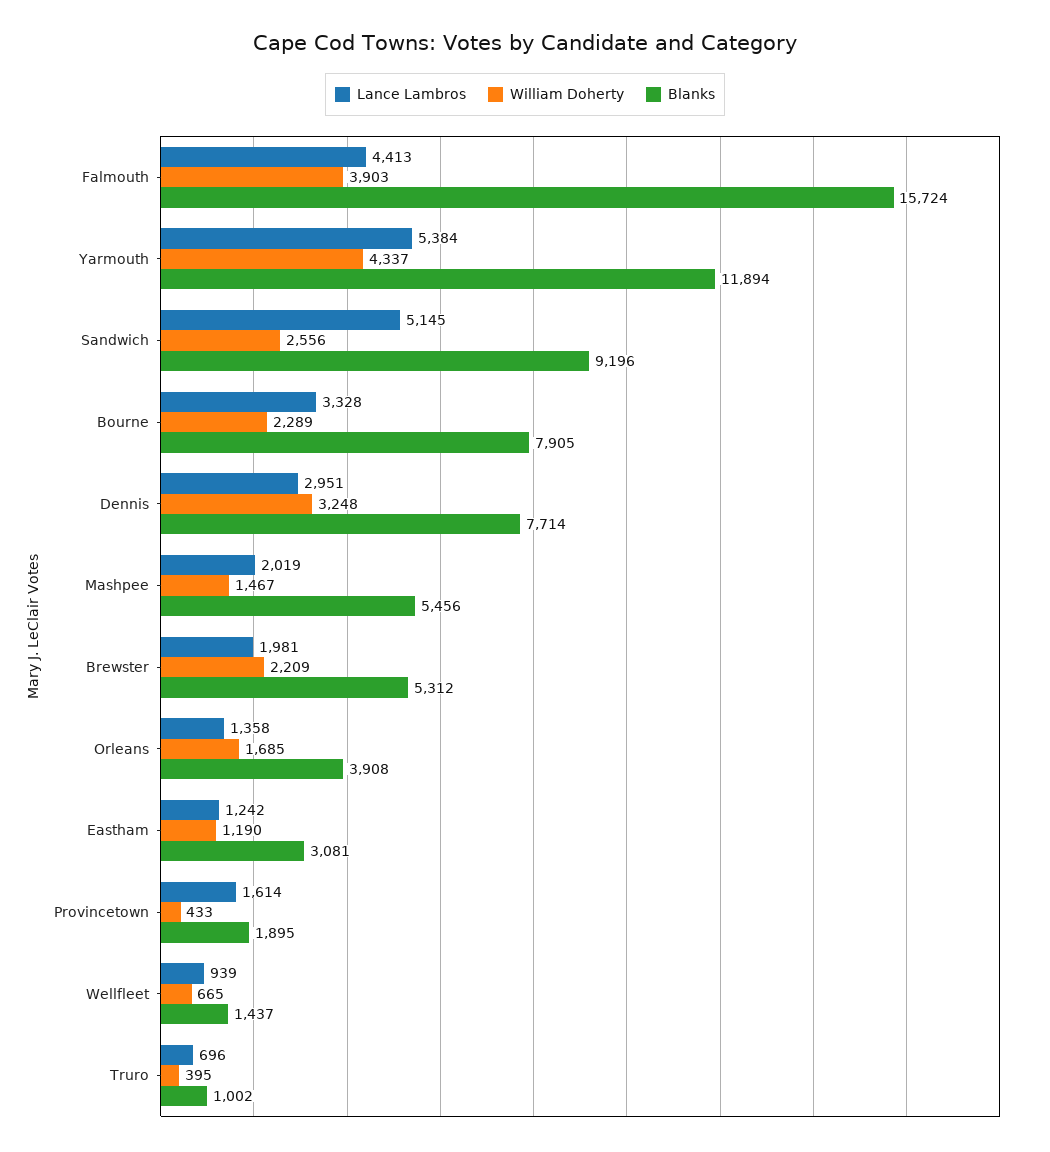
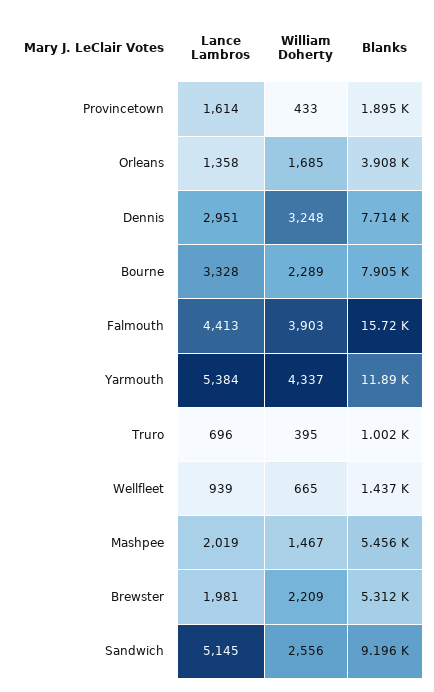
  {
    "Lance Lambros": {
      "Falmouth": 4413,
      "Yarmouth": 5384,
      "Sandwich": 5145,
      "Bourne": 3328,
      "Dennis": 2951,
      "Mashpee": 2019,
      "Brewster": 1981,
      "Orleans": 1358,
-     "Eastham": 1242,
      "Provincetown": 1614,
      "Wellfleet": 939,
      "Truro": 696
    },
    "William Doherty": {
      "Falmouth": 3903,
      "Yarmouth": 4337,
      "Sandwich": 2556,
      "Bourne": 2289,
      "Dennis": 3248,
      "Mashpee": 1467,
      "Brewster": 2209,
      "Orleans": 1685,
-     "Eastham": 1190,
      "Provincetown": 433,
      "Wellfleet": 665,
      "Truro": 395
    },
    "Blanks": {
      "Falmouth": 15724,
      "Yarmouth": 11894,
      "Sandwich": 9196,
      "Bourne": 7905,
      "Dennis": 7714,
      "Mashpee": 5456,
      "Brewster": 5312,
      "Orleans": 3908,
-     "Eastham": 3081,
      "Provincetown": 1895,
      "Wellfleet": 1437,
      "Truro": 1002
    }
  }

